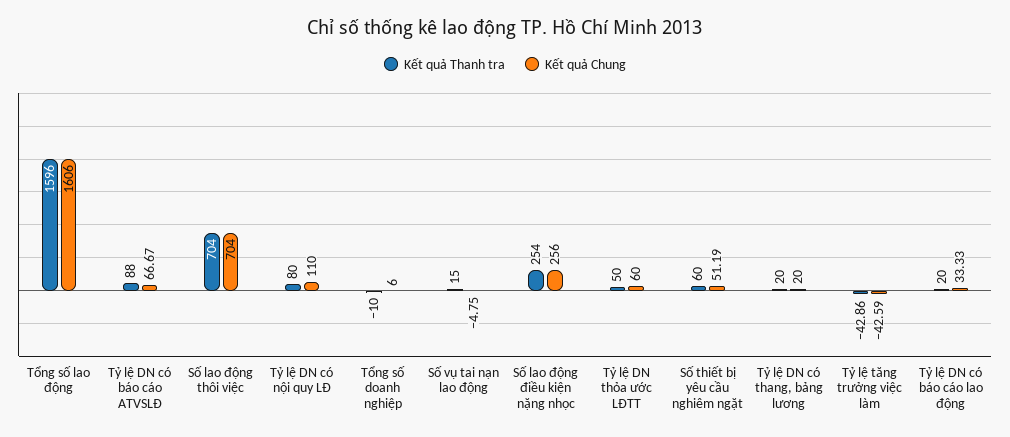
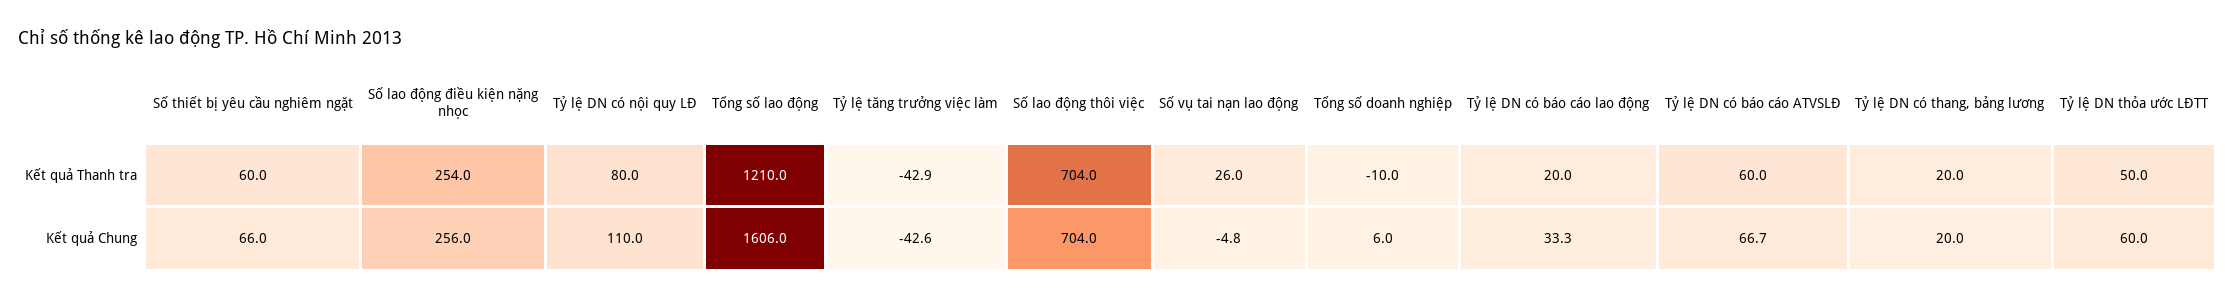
  {
    "Kết quả Thanh tra": {
-     "Tổng số lao động": 1596,
+     "Tổng số lao động": 1210,
-     "Tỷ lệ DN có báo cáo ATVSLĐ": 88,
+     "Tỷ lệ DN có báo cáo ATVSLĐ": 60,
      "Số lao động thôi việc": 704,
      "Tỷ lệ DN có nội quy LĐ": 80,
      "Tổng số doanh nghiệp": -10,
-     "Số vụ tai nạn lao động": 15,
+     "Số vụ tai nạn lao động": 26,
      "Số lao động điều kiện nặng nhọc": 254,
      "Tỷ lệ DN thỏa ước LĐTT": 50,
      "Số thiết bị yêu cầu nghiêm ngặt": 60,
      "Tỷ lệ DN có thang, bảng lương": 20,
      "Tỷ lệ tăng trưởng việc làm": -42.86,
      "Tỷ lệ DN có báo cáo lao động": 20
    },
    "Kết quả Chung": {
      "Tổng số lao động": 1606,
      "Tỷ lệ DN có báo cáo ATVSLĐ": 66.67,
      "Số lao động thôi việc": 704,
      "Tỷ lệ DN có nội quy LĐ": 110,
      "Tổng số doanh nghiệp": 6,
      "Số vụ tai nạn lao động": -4.75,
      "Số lao động điều kiện nặng nhọc": 256,
      "Tỷ lệ DN thỏa ước LĐTT": 60,
-     "Số thiết bị yêu cầu nghiêm ngặt": 51.19,
+     "Số thiết bị yêu cầu nghiêm ngặt": 66,
      "Tỷ lệ DN có thang, bảng lương": 20,
      "Tỷ lệ tăng trưởng việc làm": -42.59,
      "Tỷ lệ DN có báo cáo lao động": 33.33
    }
  }

